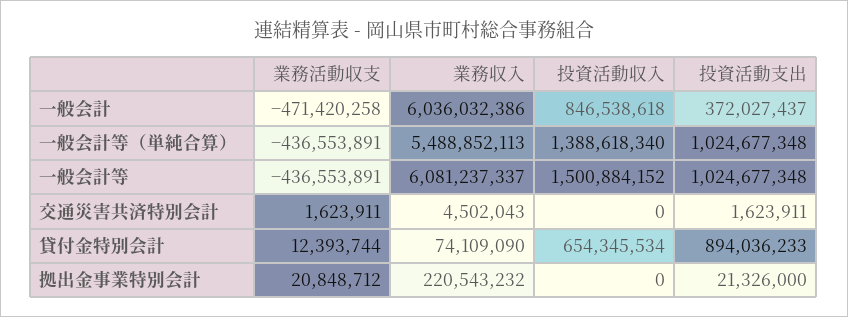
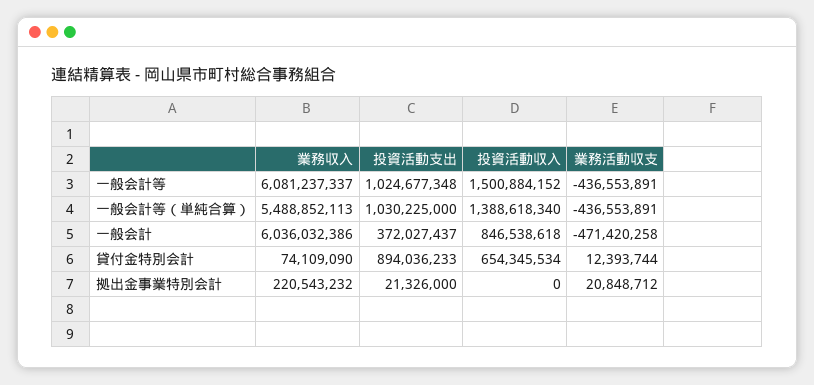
  {
    "業務活動収支": {
      "一般会計": -471420258,
      "一般会計等（単純合算）": -436553891,
      "一般会計等": -436553891,
-     "交通災害共済特別会計": 1623911,
      "貸付金特別会計": 12393744,
      "拠出金事業特別会計": 20848712
    },
    "業務収入": {
      "一般会計": 6036032386,
      "一般会計等（単純合算）": 5488852113,
      "一般会計等": 6081237337,
-     "交通災害共済特別会計": 4502043,
      "貸付金特別会計": 74109090,
      "拠出金事業特別会計": 220543232
    },
    "投資活動収入": {
      "一般会計": 846538618,
      "一般会計等（単純合算）": 1388618340,
      "一般会計等": 1500884152,
-     "交通災害共済特別会計": 0,
      "貸付金特別会計": 654345534,
      "拠出金事業特別会計": 0
    },
    "投資活動支出": {
      "一般会計": 372027437,
-     "一般会計等（単純合算）": 1024677348,
+     "一般会計等（単純合算）": 1030225000,
      "一般会計等": 1024677348,
-     "交通災害共済特別会計": 1623911,
      "貸付金特別会計": 894036233,
      "拠出金事業特別会計": 21326000
    }
  }

